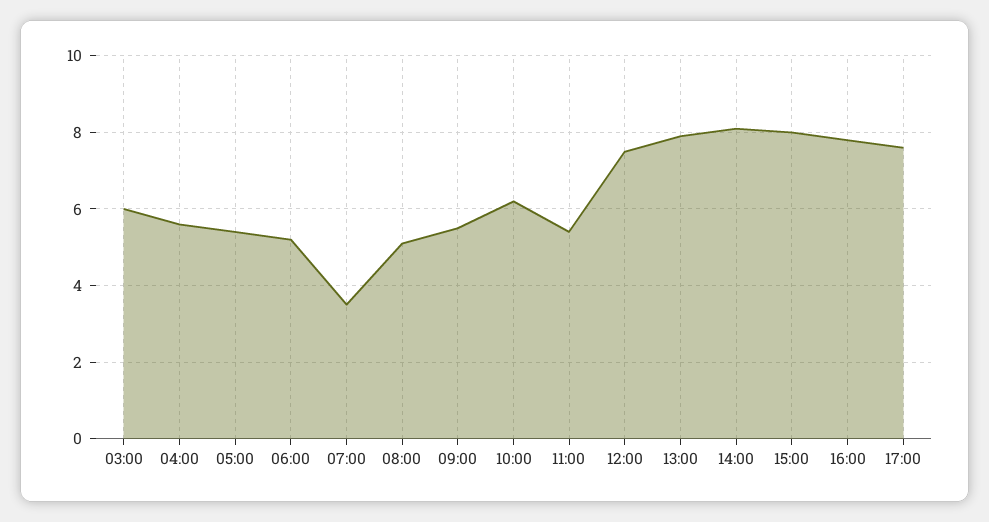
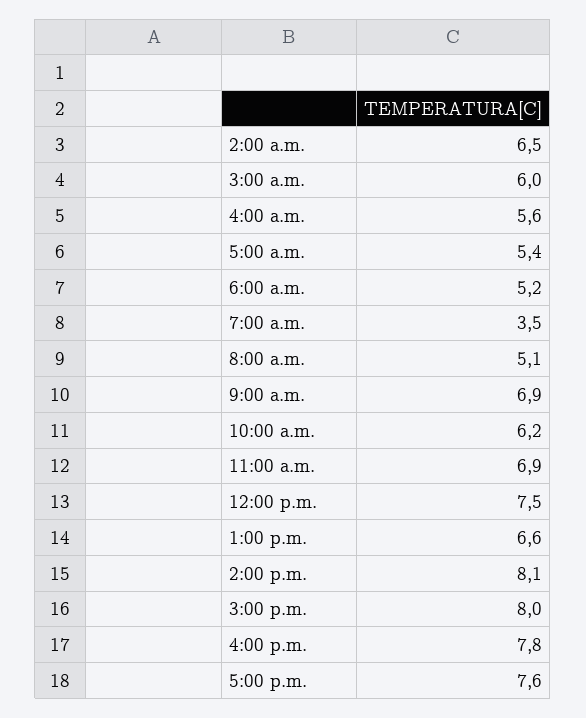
  {
    "03:00": 6,
    "04:00": 5.6,
    "05:00": 5.4,
    "06:00": 5.2,
    "07:00": 3.5,
    "08:00": 5.1,
-   "09:00": 5.5,
+   "09:00": 6.9,
    "10:00": 6.2,
-   "11:00": 5.5,
+   "11:00": 6.9,
    "12:00": 7.5,
-   "13:00": 8,
+   "13:00": 6.6,
    "14:00": 8.1,
    "15:00": 8,
    "16:00": 7.8,
-   "17:00": 7.6
+   "17:00": 7.6,
+   "2:00 a.m.": 6.5
  }

